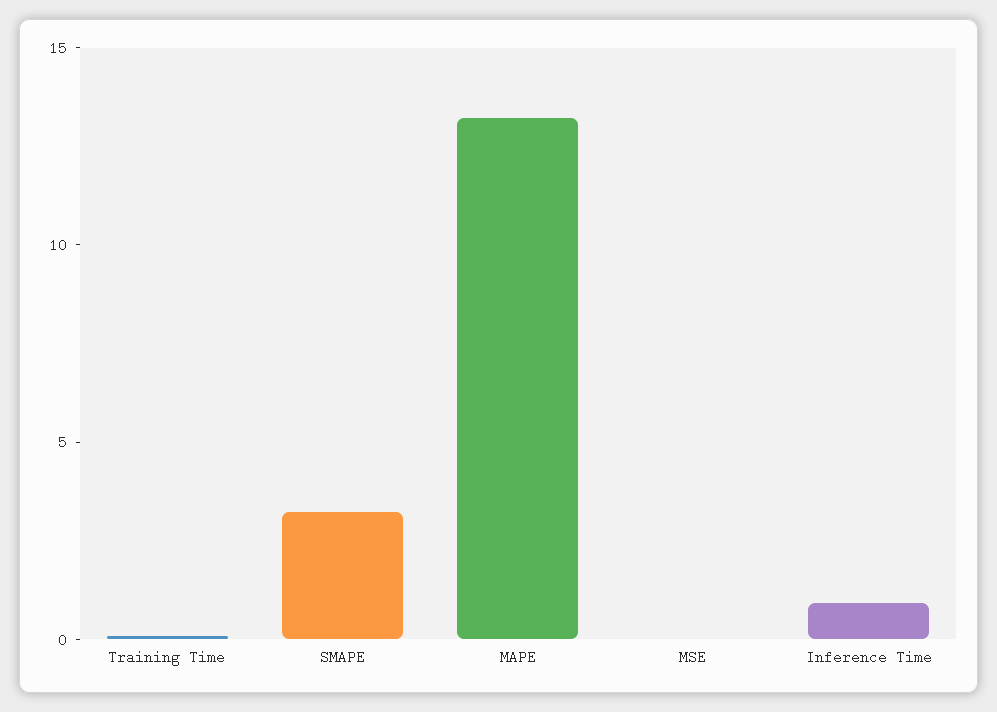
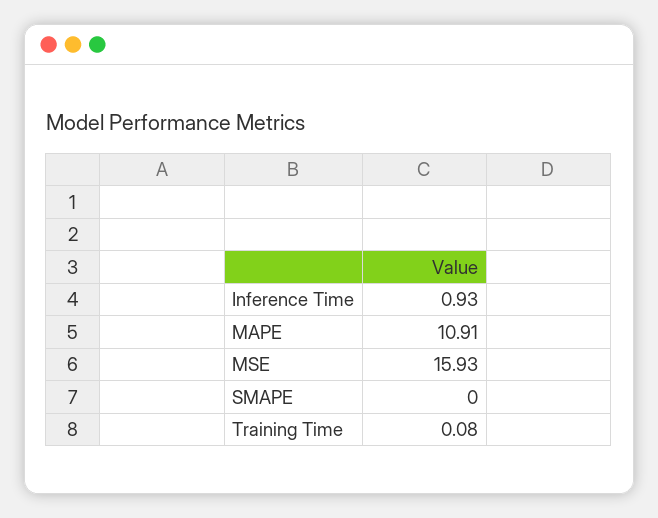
  {
    "Training Time": 0.08,
-   "SMAPE": 3,
+   "SMAPE": 0,
-   "MAPE": 13,
+   "MAPE": 10.91,
-   "MSE": 0,
+   "MSE": 15.93,
    "Inference Time": 0.93
  }

